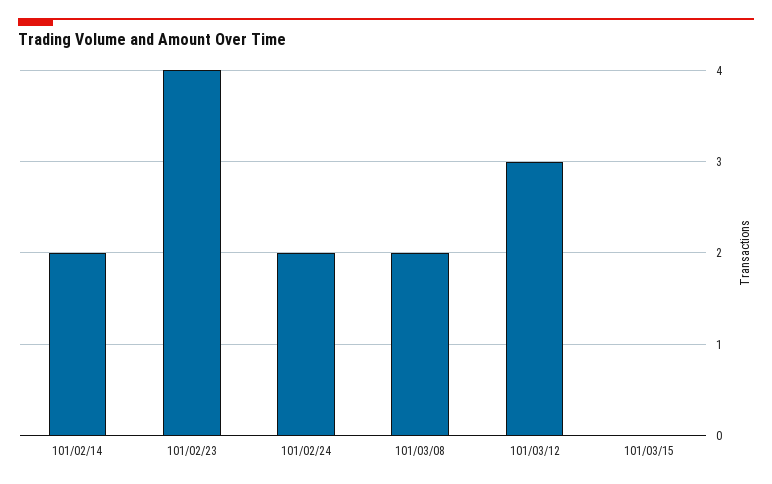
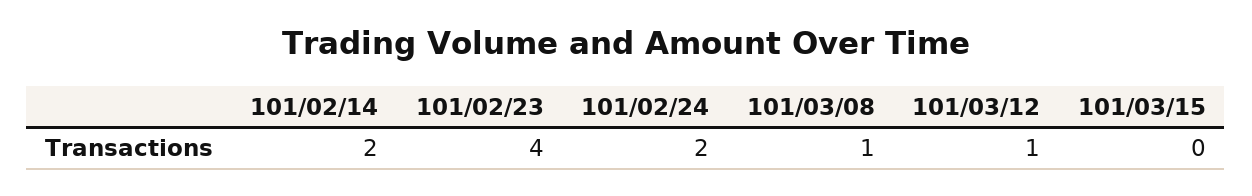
  {
    "101/02/14": 2,
    "101/02/23": 4,
    "101/02/24": 2,
-   "101/03/08": 2,
+   "101/03/08": 1,
-   "101/03/12": 3,
+   "101/03/12": 1,
    "101/03/15": 0
  }

